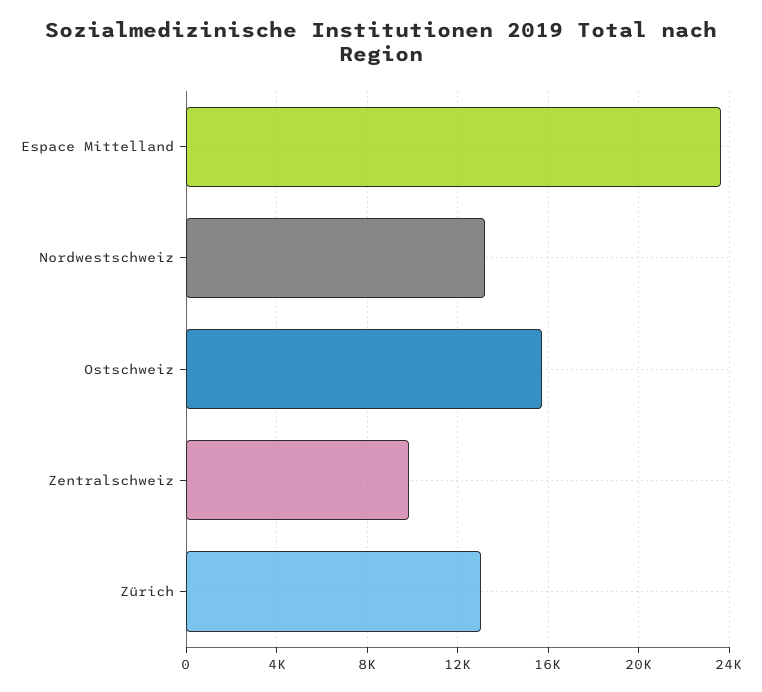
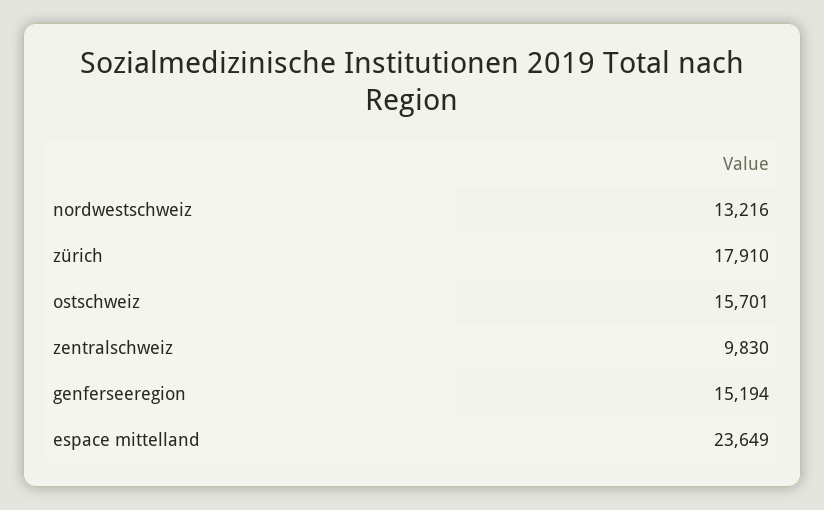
  {
    "Espace Mittelland": 23649,
    "Nordwestschweiz": 13216,
    "Ostschweiz": 15701,
    "Zentralschweiz": 9830,
-   "Zürich": 13000
+   "Zürich": 17910,
+   "genferseeregion": 15194
  }

